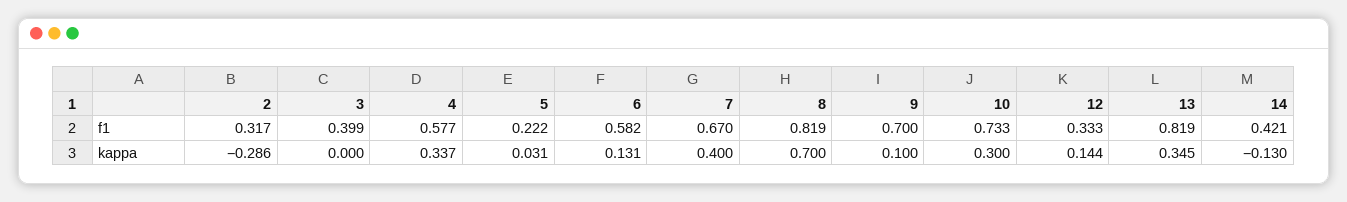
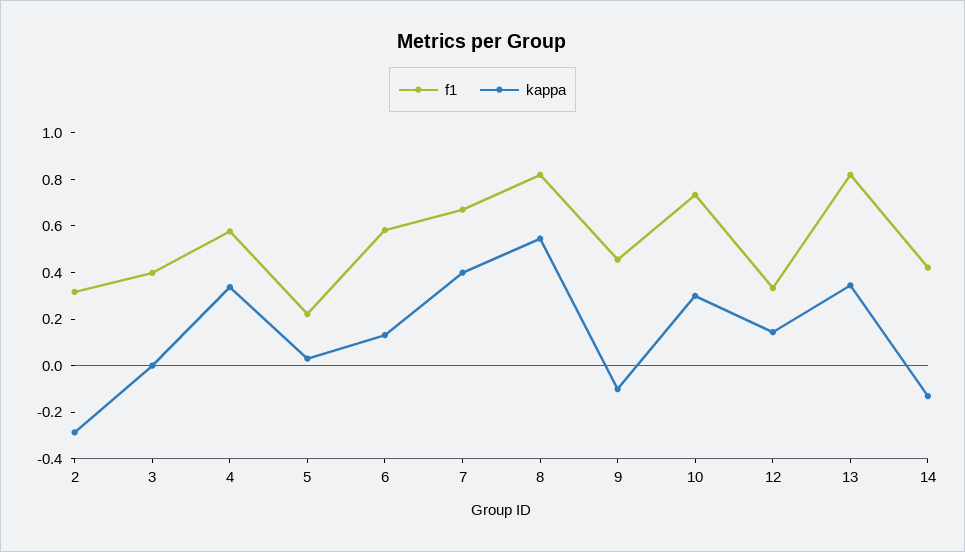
  {
    "f1": {
      "2": 0.317,
      "3": 0.399,
      "4": 0.577,
      "5": 0.222,
      "6": 0.582,
      "7": 0.67,
      "8": 0.819,
-     "9": 0.7,
+     "9": 0.45,
      "10": 0.733,
      "12": 0.333,
      "13": 0.819,
      "14": 0.421
    },
    "kappa": {
      "2": -0.286,
      "3": 0,
      "4": 0.337,
      "5": 0.031,
      "6": 0.131,
      "7": 0.4,
-     "8": 0.7,
+     "8": 0.55,
-     "9": 0.1,
+     "9": -0.1,
      "10": 0.3,
      "12": 0.144,
      "13": 0.345,
      "14": -0.13
    }
  }

